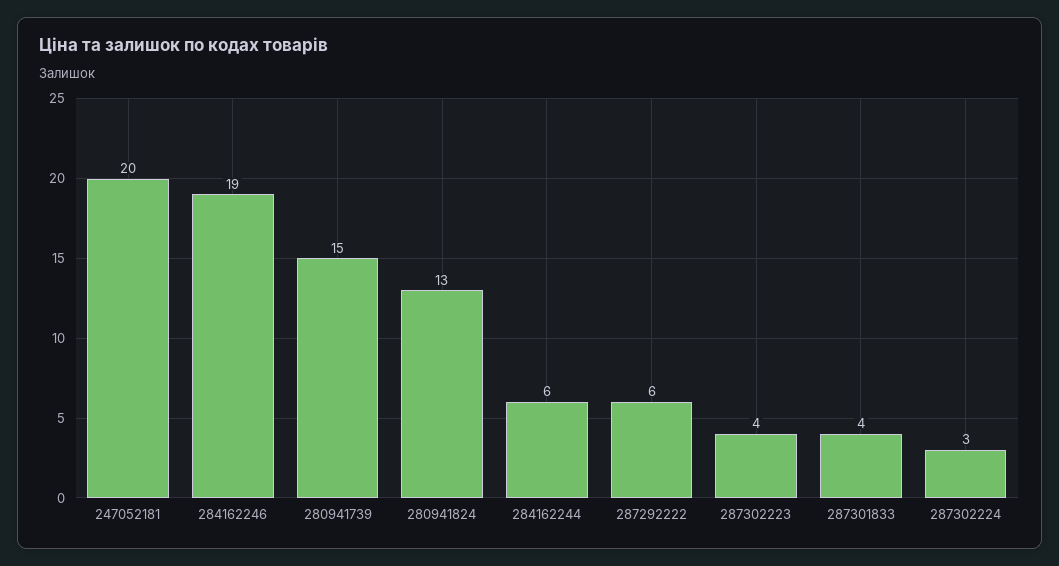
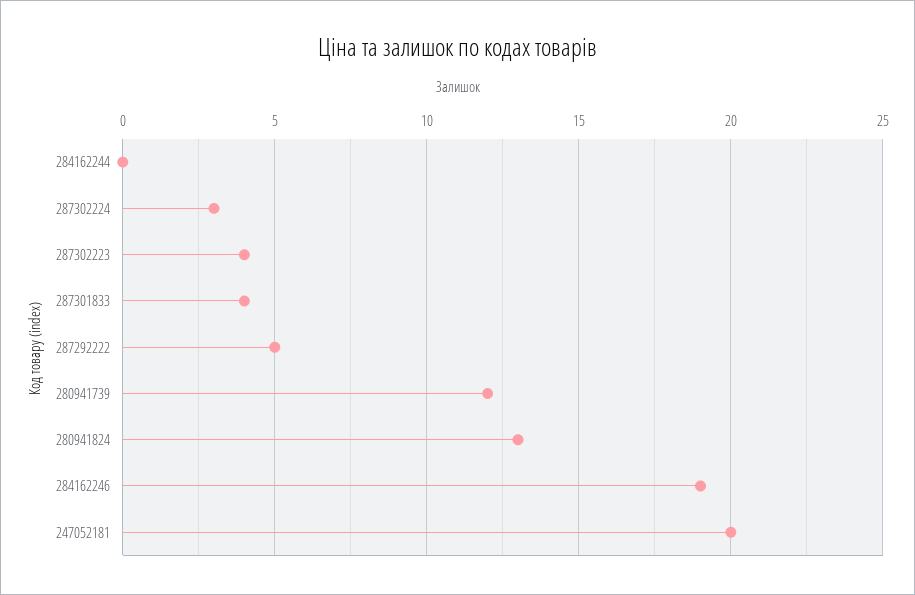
  {
    "247052181": 20,
    "284162246": 19,
-   "280941739": 15,
+   "280941739": 12,
    "280941824": 13,
-   "284162244": 6,
+   "284162244": 0,
-   "287292222": 6,
+   "287292222": 5,
    "287302223": 4,
    "287301833": 4,
    "287302224": 3
  }

